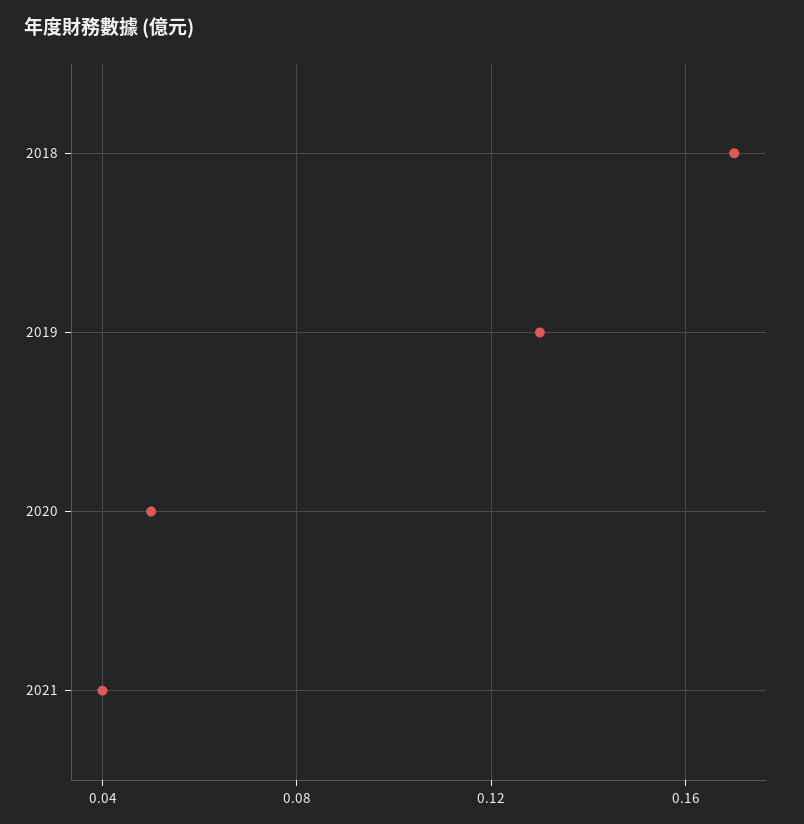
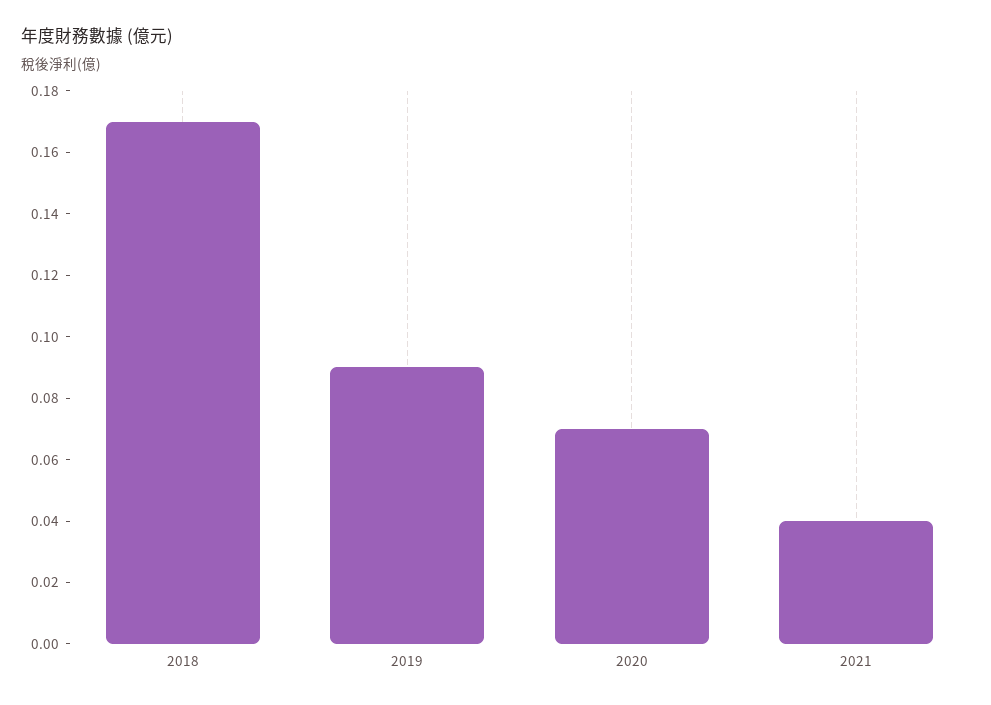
  {
    "2018": 0.17,
-   "2019": 0.13,
+   "2019": 0.09,
-   "2020": 0.05,
+   "2020": 0.07,
    "2021": 0.04
  }

